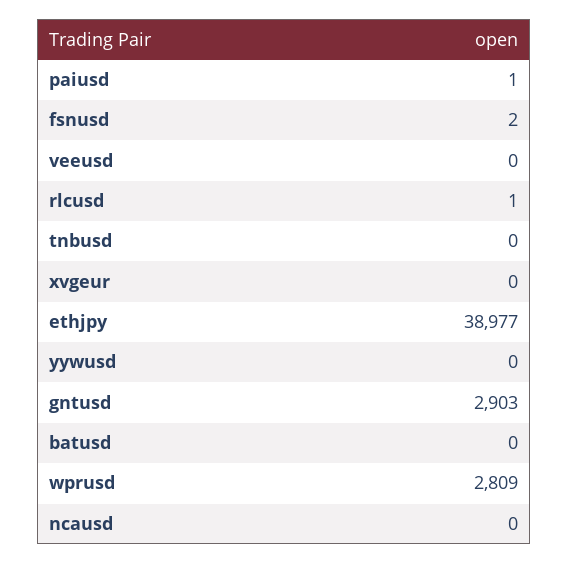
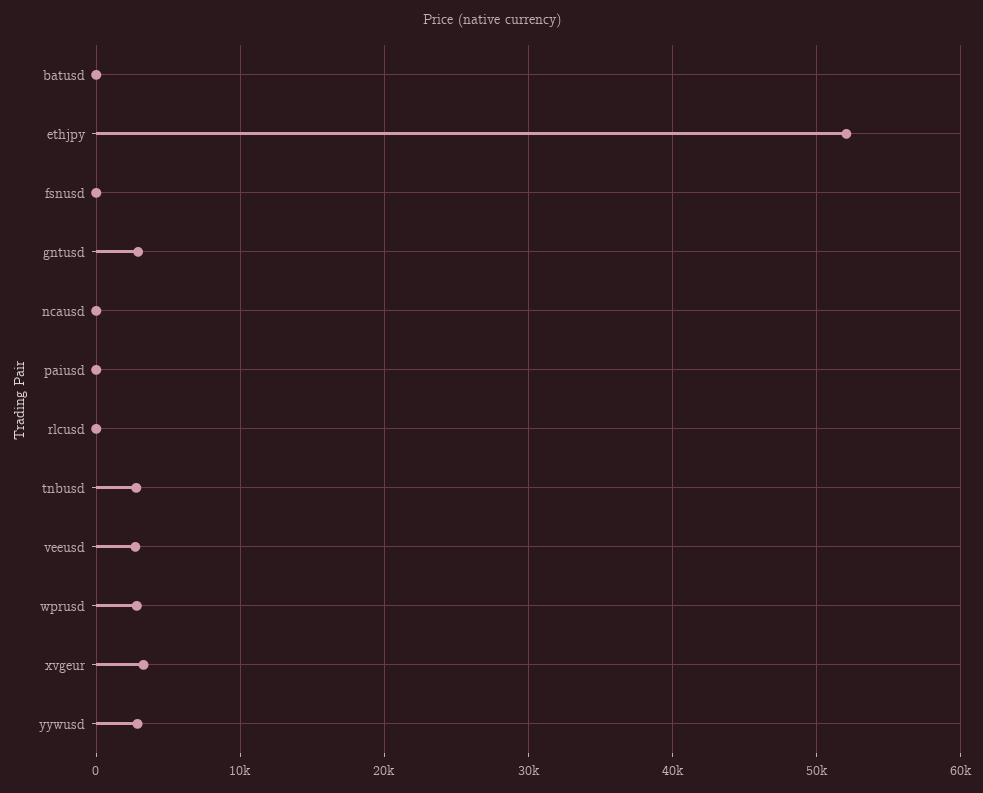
  {
    "paiusd": 1,
    "fsnusd": 2,
-   "veeusd": 0,
+   "veeusd": 3000,
    "rlcusd": 1,
-   "tnbusd": 0,
+   "tnbusd": 3000,
-   "xvgeur": 0,
+   "xvgeur": 3000,
-   "ethjpy": 38977,
+   "ethjpy": 52000,
-   "yywusd": 0,
+   "yywusd": 3000,
    "gntusd": 2903,
    "batusd": 0,
    "wprusd": 2809,
    "ncausd": 0
  }

